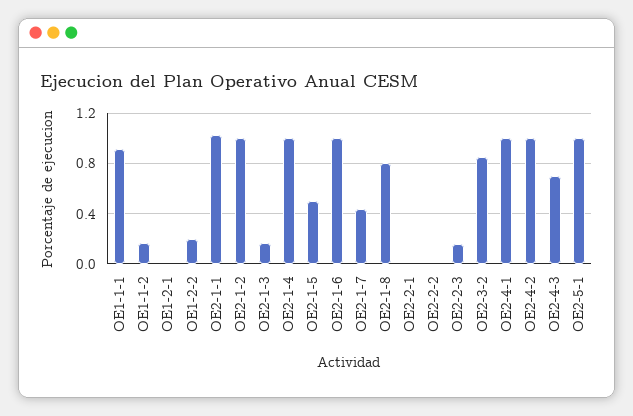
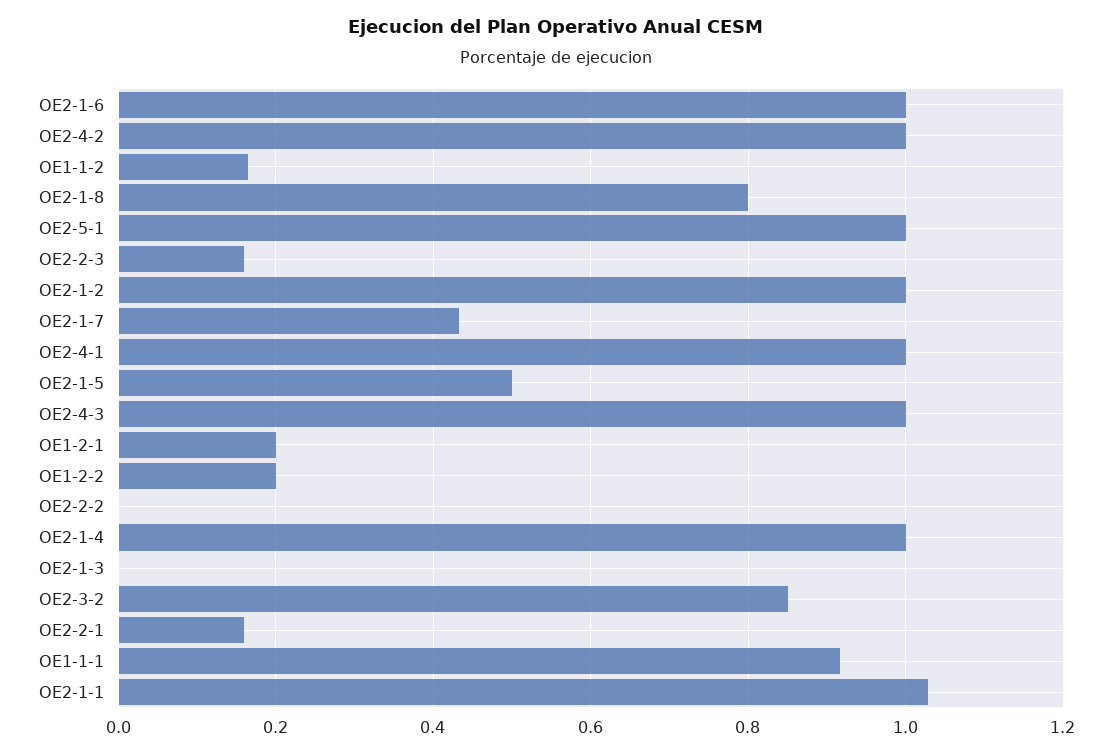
  {
    "OE1-1-1": 0.92,
    "OE1-1-2": 0.16,
-   "OE1-2-1": 0,
+   "OE1-2-1": 0.2,
    "OE1-2-2": 0.2,
    "OE2-1-1": 1.02,
    "OE2-1-2": 1,
-   "OE2-1-3": 0.15,
+   "OE2-1-3": 0,
    "OE2-1-4": 1,
    "OE2-1-5": 0.5,
    "OE2-1-6": 1,
    "OE2-1-7": 0.44,
    "OE2-1-8": 0.8,
-   "OE2-2-1": 0,
+   "OE2-2-1": 0.16,
    "OE2-2-2": 0,
    "OE2-2-3": 0.16,
    "OE2-3-2": 0.86,
    "OE2-4-1": 1,
    "OE2-4-2": 1,
-   "OE2-4-3": 0.7,
+   "OE2-4-3": 1,
    "OE2-5-1": 1
  }

